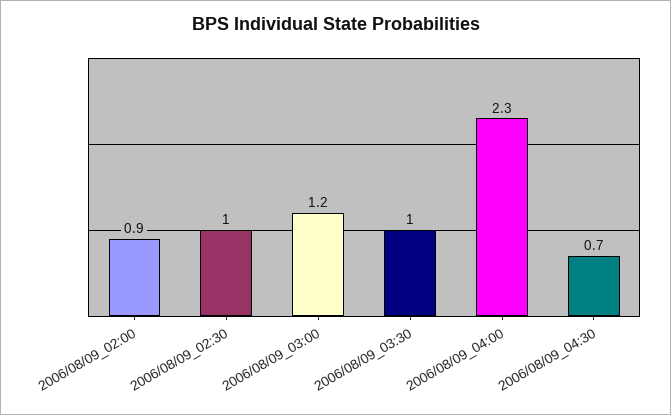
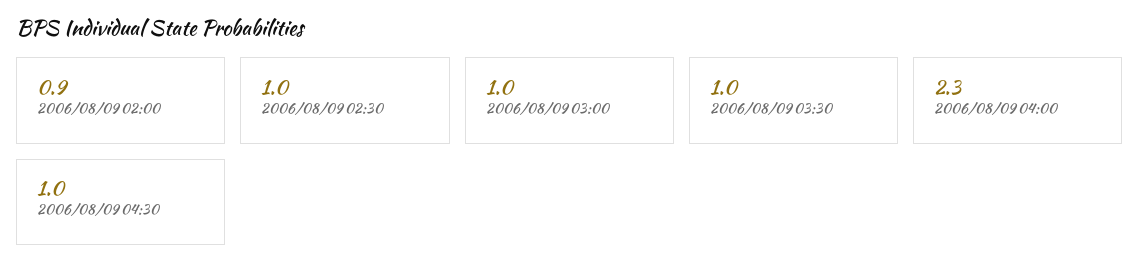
  {
    "2006/08/09_02:00": 0.9,
    "2006/08/09_02:30": 1,
-   "2006/08/09_03:00": 1.2,
+   "2006/08/09_03:00": 1,
    "2006/08/09_03:30": 1,
    "2006/08/09_04:00": 2.3,
-   "2006/08/09_04:30": 0.7
+   "2006/08/09_04:30": 1
  }

